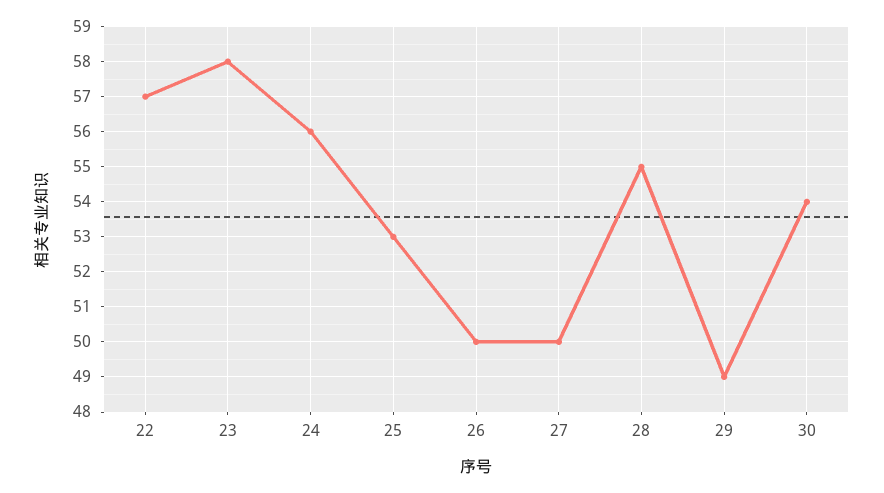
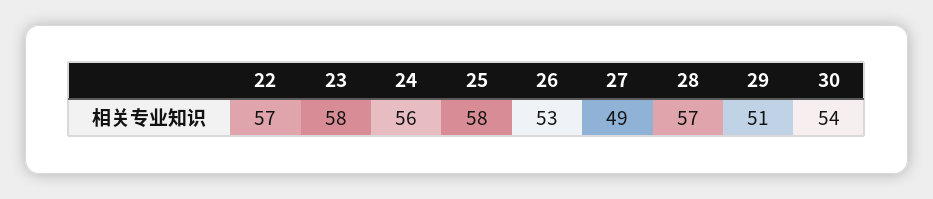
  {
    "22": 57,
    "23": 58,
    "24": 56,
-   "25": 53,
+   "25": 58,
-   "26": 50,
+   "26": 53,
-   "27": 50,
+   "27": 49,
-   "28": 55,
+   "28": 57,
-   "29": 49,
+   "29": 51,
    "30": 54
  }

